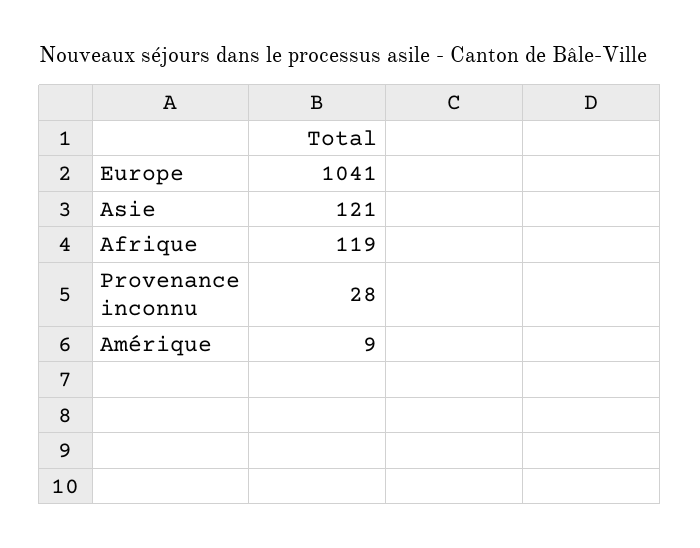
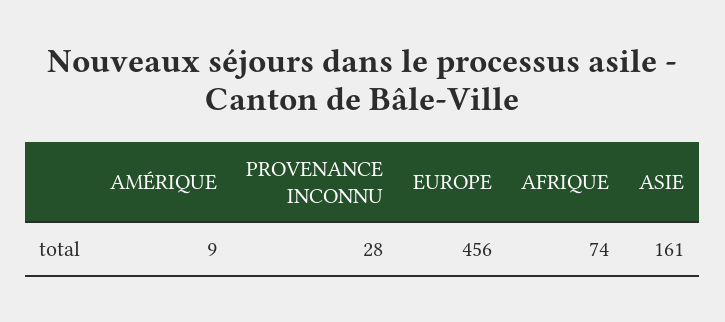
  {
-   "Europe": 1041,
+   "Europe": 456,
-   "Asie": 121,
+   "Asie": 161,
-   "Afrique": 119,
+   "Afrique": 74,
    "Provenance inconnu": 28,
    "Amérique": 9
  }

